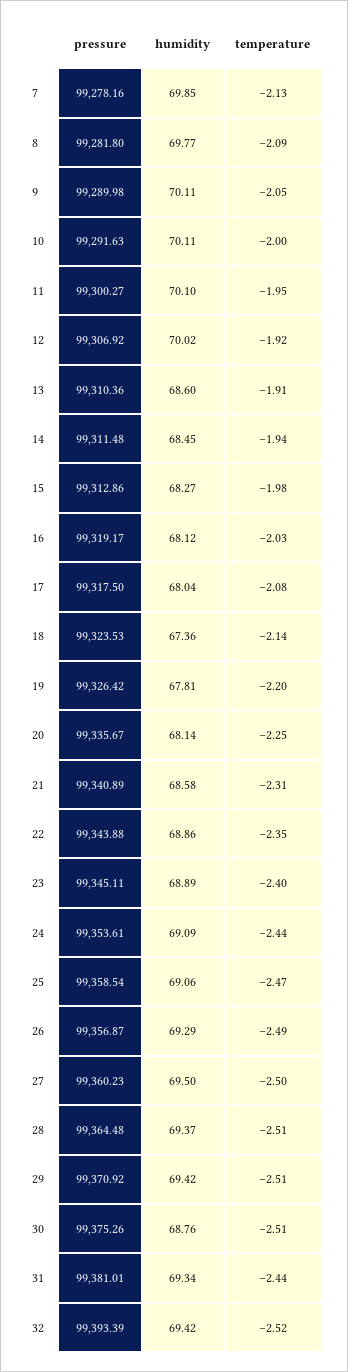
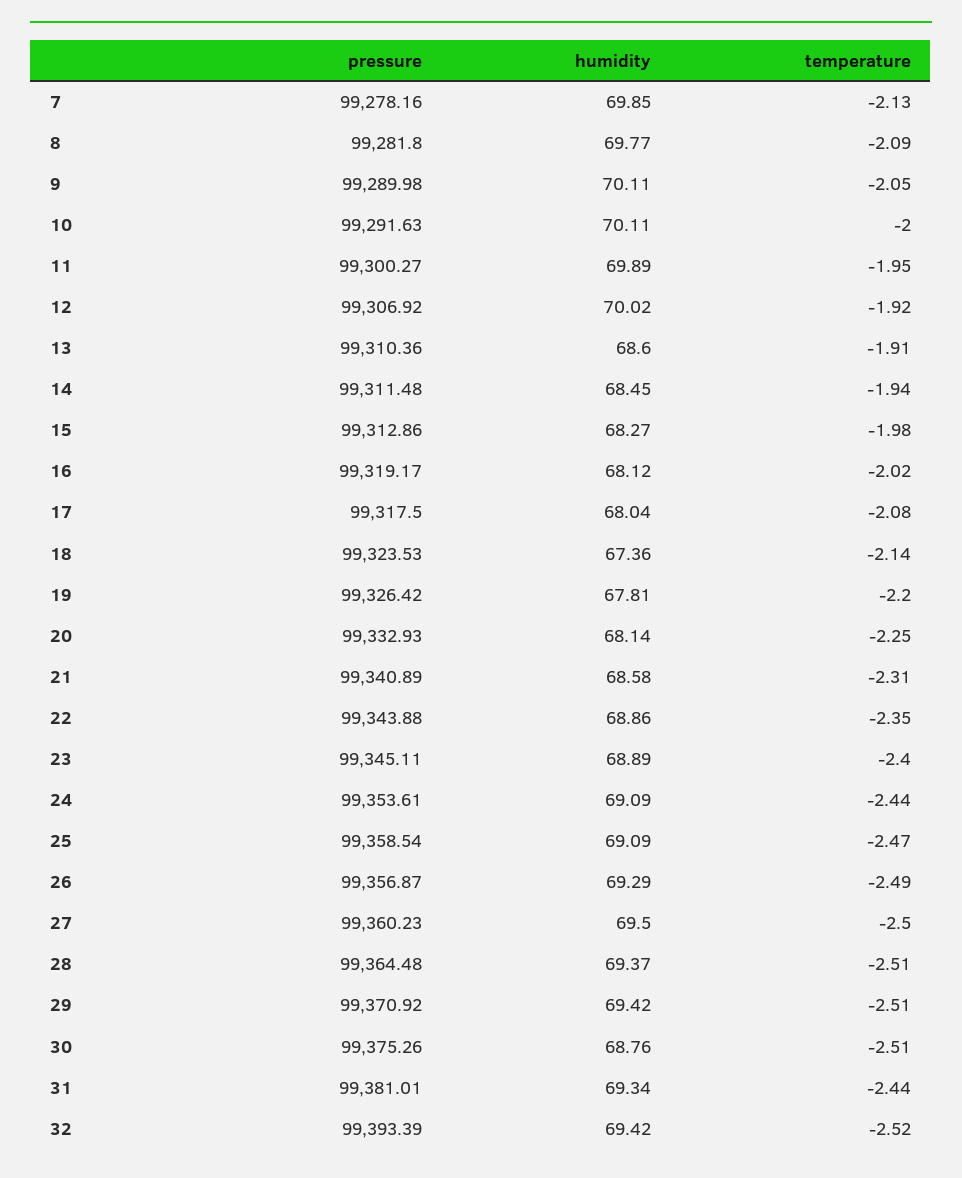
  {
    "pressure": {
      "7": 99278.16,
      "8": 99281.8,
      "9": 99289.98,
      "10": 99291.63,
      "11": 99300.27,
      "12": 99306.92,
      "13": 99310.36,
      "14": 99311.48,
      "15": 99312.86,
      "16": 99319.17,
      "17": 99317.5,
      "18": 99323.53,
      "19": 99326.42,
-     "20": 99335.67,
+     "20": 99332.93,
      "21": 99340.89,
      "22": 99343.88,
      "23": 99345.11,
      "24": 99353.61,
      "25": 99358.54,
      "26": 99356.87,
      "27": 99360.23,
      "28": 99364.48,
      "29": 99370.92,
      "30": 99375.26,
      "31": 99381.01,
      "32": 99393.39
    },
    "humidity": {
      "7": 69.85,
      "8": 69.77,
      "9": 70.11,
      "10": 70.11,
-     "11": 70.1,
+     "11": 69.89,
      "12": 70.02,
      "13": 68.6,
      "14": 68.45,
      "15": 68.27,
      "16": 68.12,
      "17": 68.04,
      "18": 67.36,
      "19": 67.81,
      "20": 68.14,
      "21": 68.58,
      "22": 68.86,
      "23": 68.89,
      "24": 69.09,
-     "25": 69.06,
+     "25": 69.09,
      "26": 69.29,
      "27": 69.5,
      "28": 69.37,
      "29": 69.42,
      "30": 68.76,
      "31": 69.34,
      "32": 69.42
    },
    "temperature": {
      "7": -2.13,
      "8": -2.09,
      "9": -2.05,
      "10": -2,
      "11": -1.95,
      "12": -1.92,
      "13": -1.91,
      "14": -1.94,
      "15": -1.98,
-     "16": -2.03,
+     "16": -2.02,
      "17": -2.08,
      "18": -2.14,
      "19": -2.2,
      "20": -2.25,
      "21": -2.31,
      "22": -2.35,
      "23": -2.4,
      "24": -2.44,
      "25": -2.47,
      "26": -2.49,
      "27": -2.5,
      "28": -2.51,
      "29": -2.51,
      "30": -2.51,
      "31": -2.44,
      "32": -2.52
    }
  }

